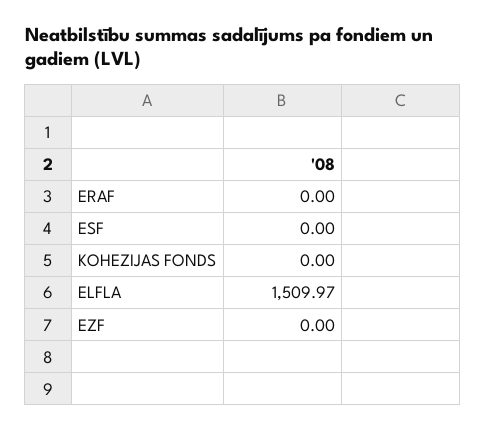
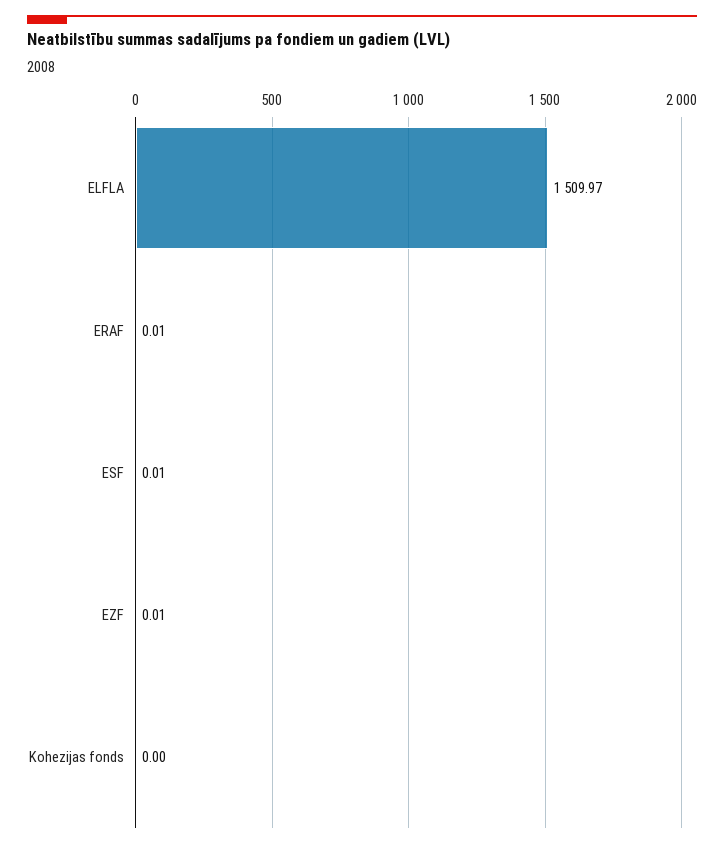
  {
-   "ERAF": 0,
+   "ERAF": 0.01,
-   "ESF": 0,
+   "ESF": 0.01,
    "KOHEZIJAS FONDS": 0,
    "ELFLA": 1509.97,
-   "EZF": 0
+   "EZF": 0.01
  }

